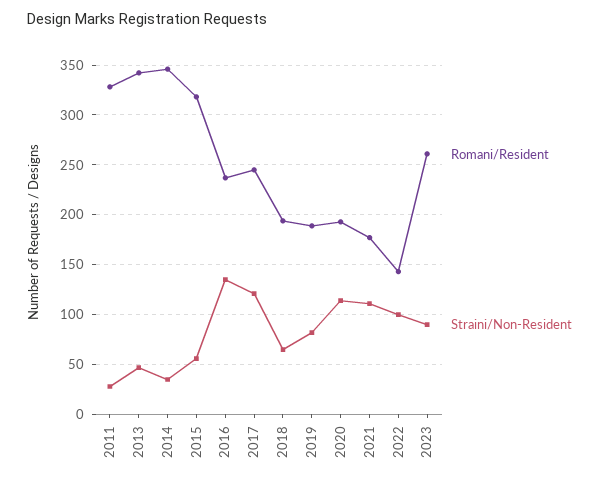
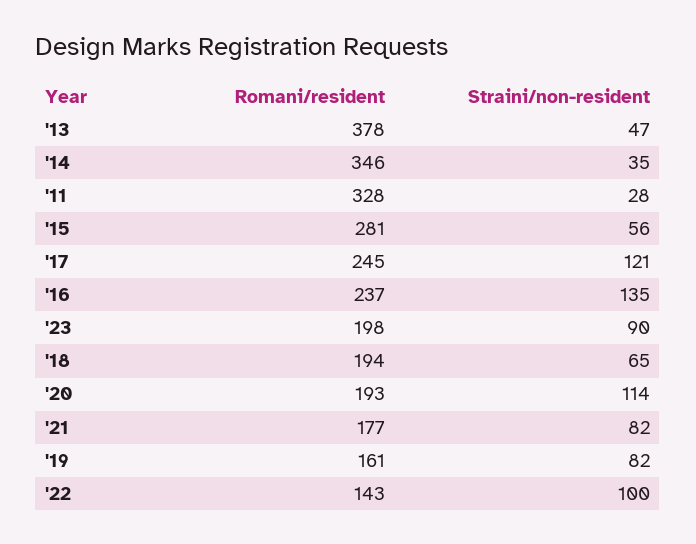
  {
    "Romani/Resident": {
      "2011": 328,
-     "2013": 340,
+     "2013": 378,
      "2014": 346,
-     "2015": 320,
+     "2015": 281,
      "2016": 237,
      "2017": 245,
      "2018": 194,
-     "2019": 190,
+     "2019": 161,
      "2020": 193,
      "2021": 177,
      "2022": 143,
-     "2023": 260
+     "2023": 198
    },
    "Straini/Non-Resident": {
      "2011": 28,
      "2013": 47,
      "2014": 35,
      "2015": 56,
      "2016": 135,
      "2017": 121,
      "2018": 65,
      "2019": 82,
      "2020": 114,
-     "2021": 110,
+     "2021": 82,
      "2022": 100,
      "2023": 90
    }
  }

